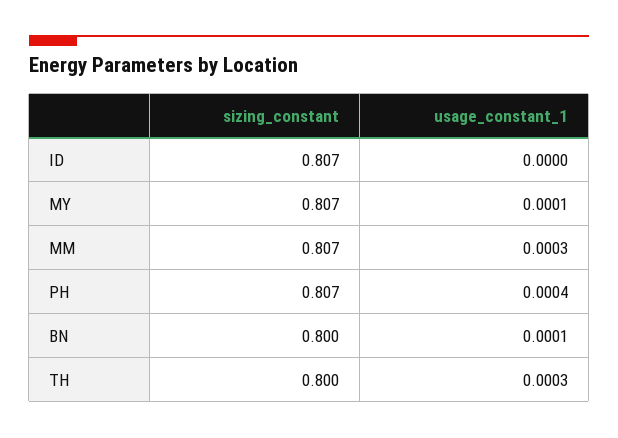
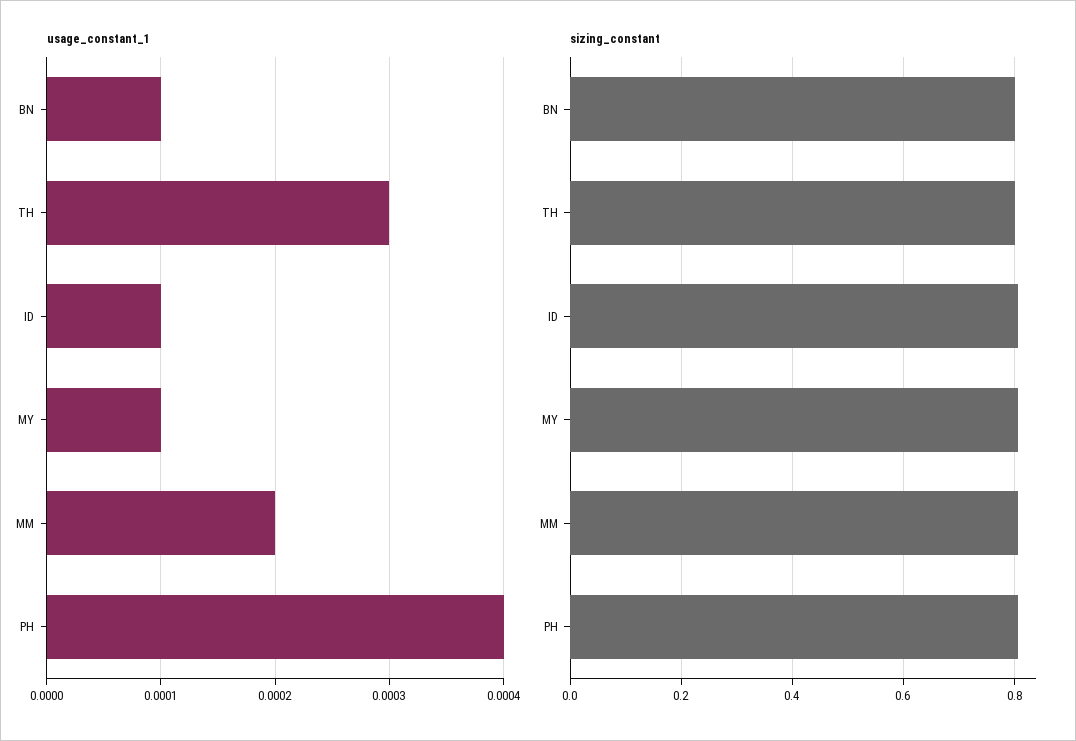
  {
    "sizing_constant": {
      "ID": 0.807,
      "MY": 0.807,
      "MM": 0.807,
      "PH": 0.807,
      "BN": 0.8,
      "TH": 0.8
    },
    "usage_constant_1": {
-     "ID": 0,
+     "ID": 0.0001,
      "MY": 0.0001,
-     "MM": 0.0003,
+     "MM": 0.0002,
      "PH": 0.0004,
      "BN": 0.0001,
      "TH": 0.0003
    }
  }

